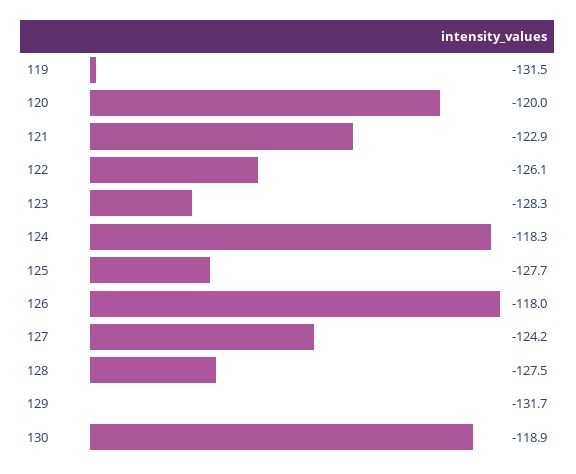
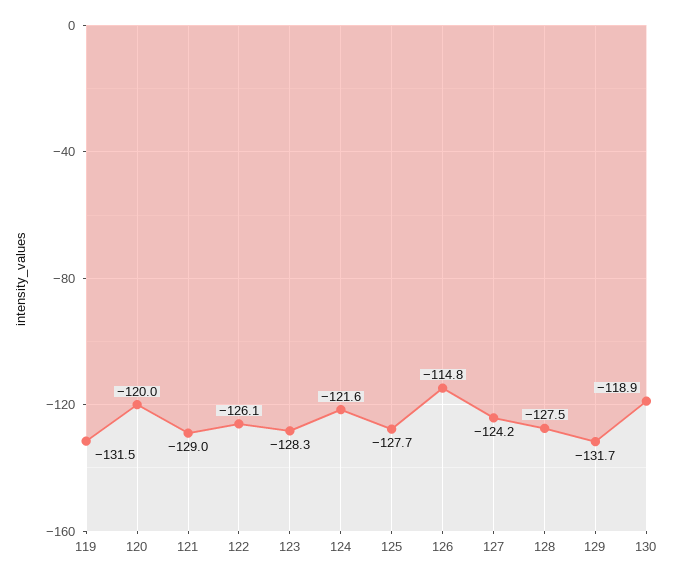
  {
    "119": -131.5,
    "120": -120,
-   "121": -122.9,
+   "121": -129,
    "122": -126.1,
    "123": -128.3,
-   "124": -118.3,
+   "124": -121.6,
    "125": -127.7,
-   "126": -118,
+   "126": -114.8,
    "127": -124.2,
    "128": -127.5,
    "129": -131.7,
    "130": -118.9
  }

